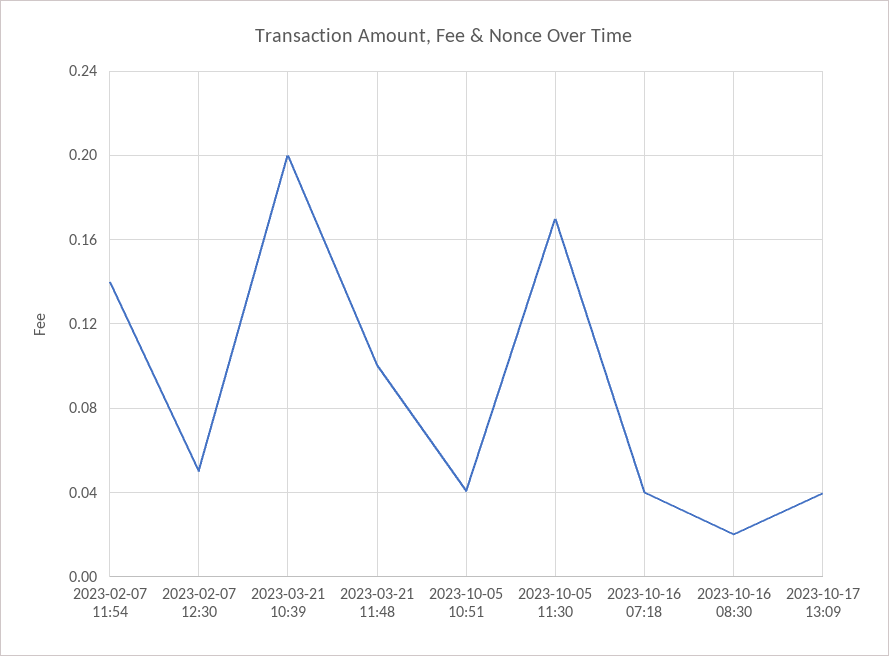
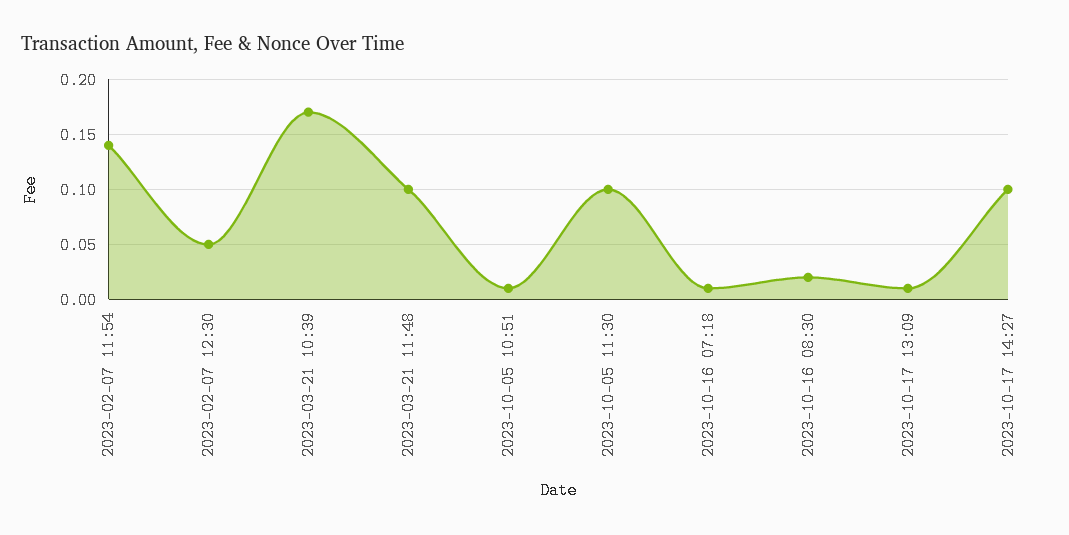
  {
    "2023-02-07 11:54": 0.14,
    "2023-02-07 12:30": 0.05,
-   "2023-03-21 10:39": 0.2,
+   "2023-03-21 10:39": 0.17,
    "2023-03-21 11:48": 0.1,
-   "2023-10-05 10:51": 0.04,
+   "2023-10-05 10:51": 0.01,
-   "2023-10-05 11:30": 0.17,
+   "2023-10-05 11:30": 0.1,
-   "2023-10-16 07:18": 0.04,
+   "2023-10-16 07:18": 0.01,
    "2023-10-16 08:30": 0.02,
-   "2023-10-17 13:09": 0.04
+   "2023-10-17 13:09": 0.01,
+   "2023-10-17 14:27": 0.1
  }

